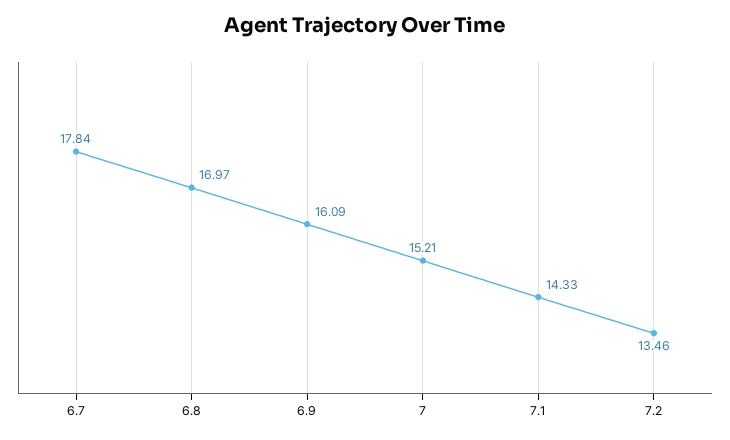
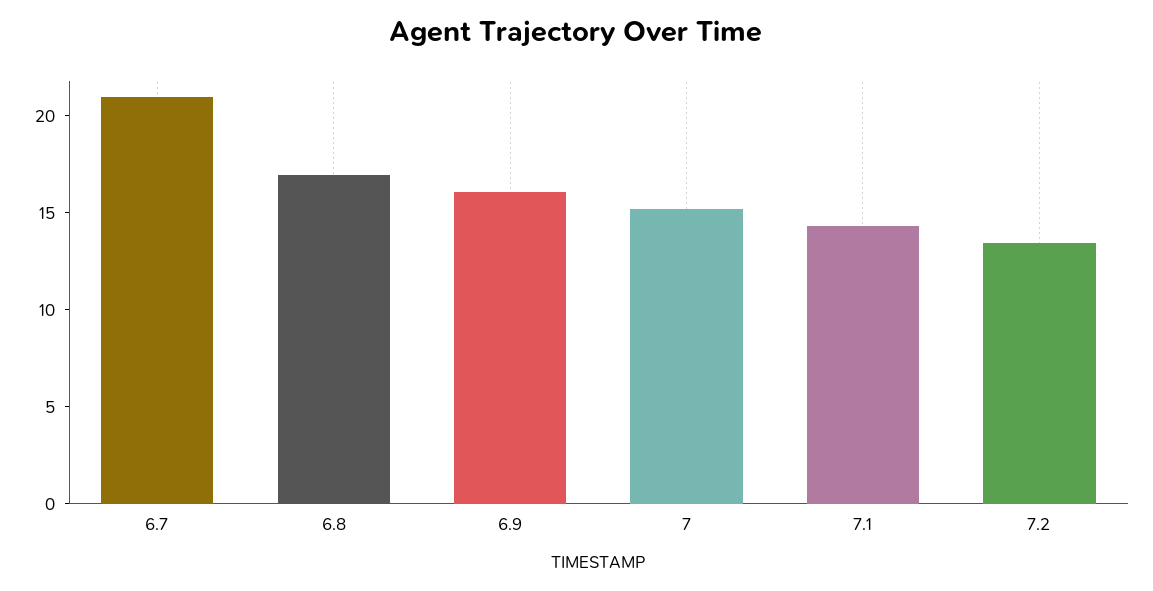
  {
-   "6.7": 17.84,
+   "6.7": 21,
    "6.8": 16.97,
    "6.9": 16.09,
    "7": 15.21,
    "7.1": 14.33,
    "7.2": 13.46
  }

